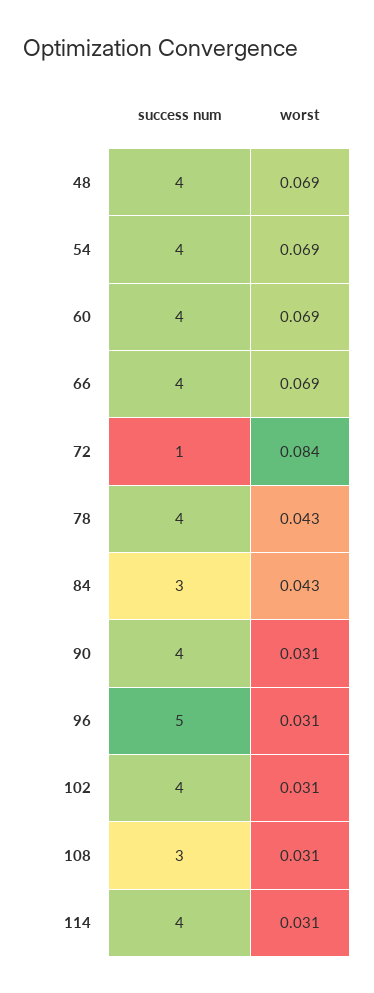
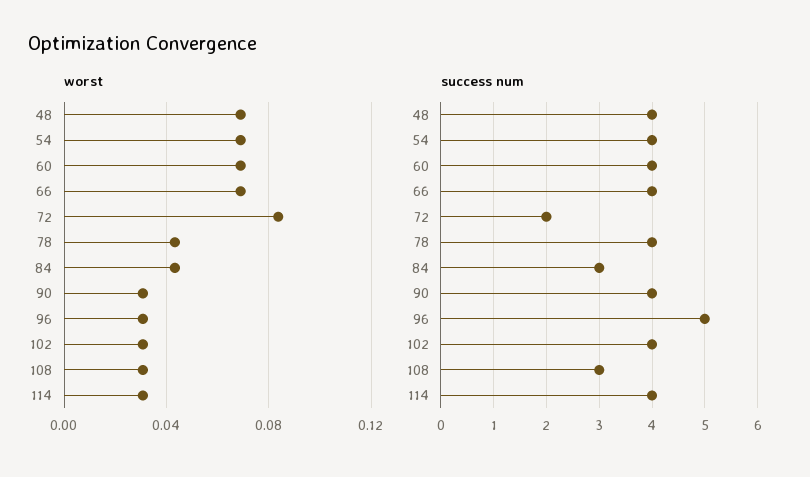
  {
    "success num": {
      "48": 4,
      "54": 4,
      "60": 4,
      "66": 4,
-     "72": 1,
+     "72": 2,
      "78": 4,
      "84": 3,
      "90": 4,
      "96": 5,
      "102": 4,
      "108": 3,
      "114": 4
    },
    "worst": {
      "48": 0.069,
      "54": 0.069,
      "60": 0.069,
      "66": 0.069,
      "72": 0.084,
      "78": 0.043,
      "84": 0.043,
      "90": 0.031,
      "96": 0.031,
      "102": 0.031,
      "108": 0.031,
      "114": 0.031
    }
  }

